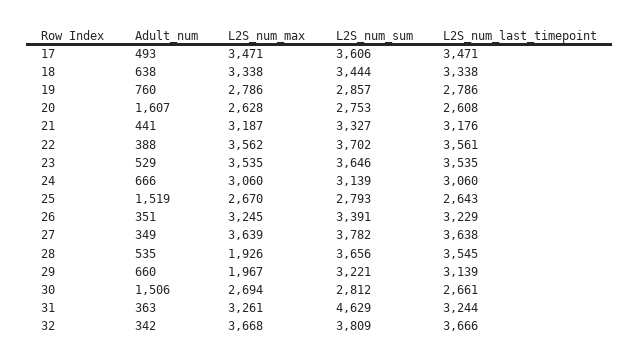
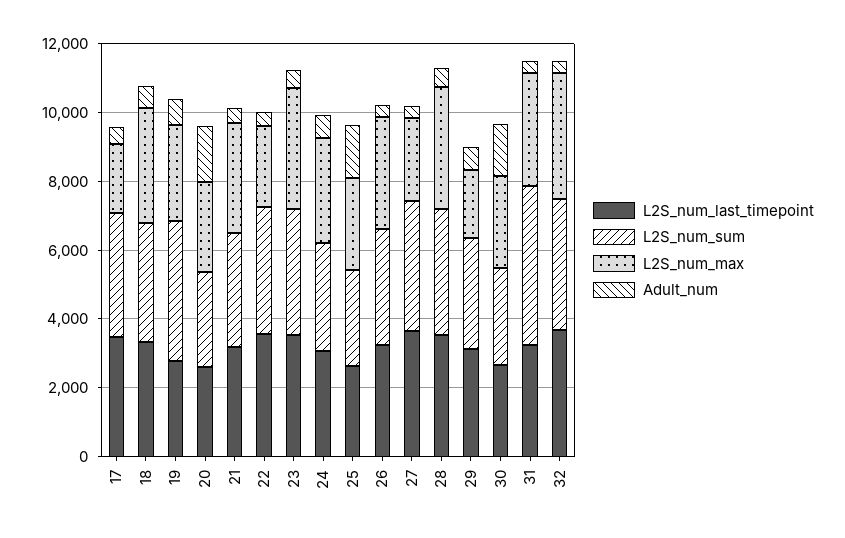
  {
    "Adult_num": {
      "17": 493,
      "18": 638,
      "19": 760,
      "20": 1607,
      "21": 441,
      "22": 388,
      "23": 529,
      "24": 666,
      "25": 1519,
      "26": 351,
      "27": 349,
      "28": 535,
      "29": 660,
      "30": 1506,
      "31": 363,
      "32": 342
    },
    "L2S_num_max": {
-     "17": 3471,
+     "17": 2000,
      "18": 3338,
      "19": 2786,
      "20": 2628,
      "21": 3187,
-     "22": 3562,
+     "22": 2500,
      "23": 3535,
      "24": 3060,
      "25": 2670,
      "26": 3245,
-     "27": 3639,
+     "27": 2500,
-     "28": 1926,
+     "28": 3500,
      "29": 1967,
      "30": 2694,
      "31": 3261,
      "32": 3668
    },
    "L2S_num_sum": {
      "17": 3606,
      "18": 3444,
-     "19": 2857,
+     "19": 4000,
      "20": 2753,
      "21": 3327,
      "22": 3702,
      "23": 3646,
      "24": 3139,
      "25": 2793,
      "26": 3391,
      "27": 3782,
      "28": 3656,
      "29": 3221,
      "30": 2812,
      "31": 4629,
      "32": 3809
    },
    "L2S_num_last_timepoint": {
      "17": 3471,
      "18": 3338,
      "19": 2786,
      "20": 2608,
      "21": 3176,
      "22": 3561,
      "23": 3535,
      "24": 3060,
      "25": 2643,
      "26": 3229,
      "27": 3638,
      "28": 3545,
      "29": 3139,
      "30": 2661,
      "31": 3244,
      "32": 3666
    }
  }

